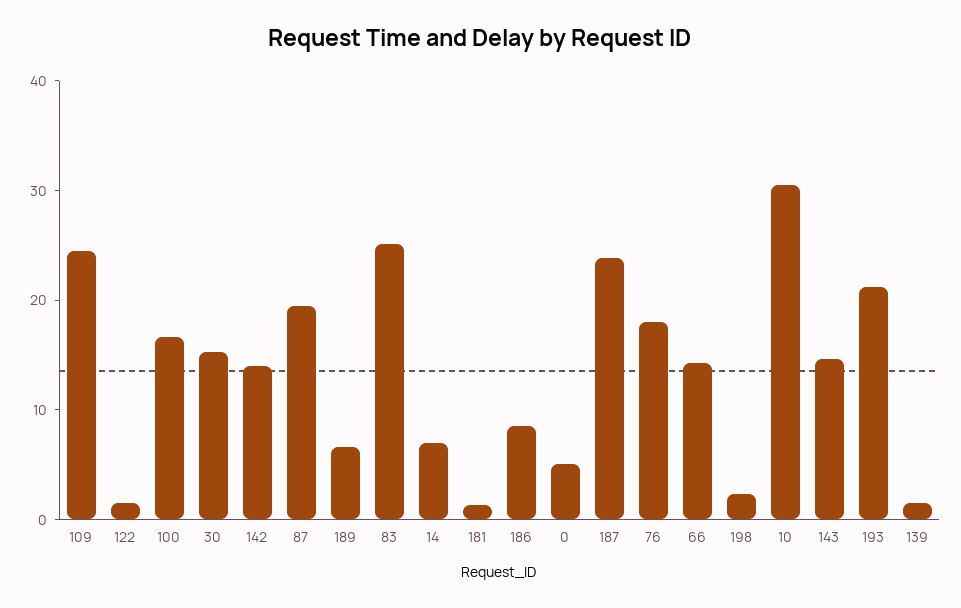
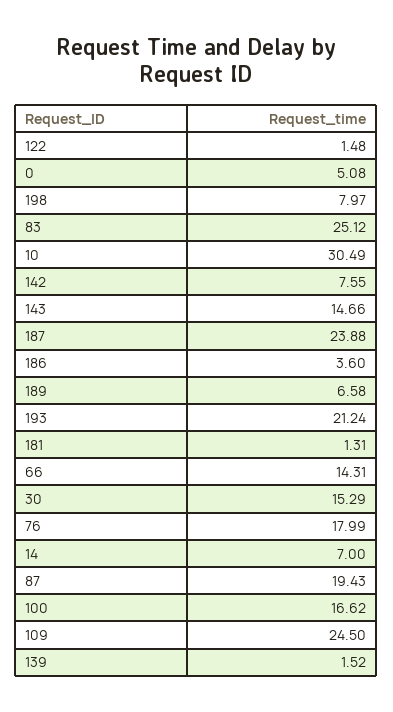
  {
    "109": 24.5,
    "122": 1.48,
    "100": 16.62,
    "30": 15.29,
-   "142": 14,
+   "142": 7.55,
    "87": 19.43,
    "189": 6.58,
    "83": 25.12,
    "14": 7,
    "181": 1.31,
-   "186": 8,
+   "186": 3.6,
    "0": 5.08,
    "187": 23.88,
    "76": 17.99,
    "66": 14.31,
-   "198": 2,
+   "198": 7.97,
    "10": 30.49,
    "143": 14.66,
    "193": 21.24,
    "139": 1.52
  }

